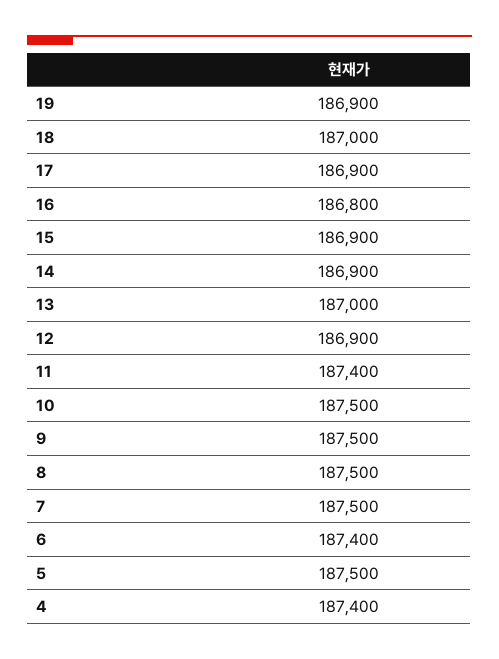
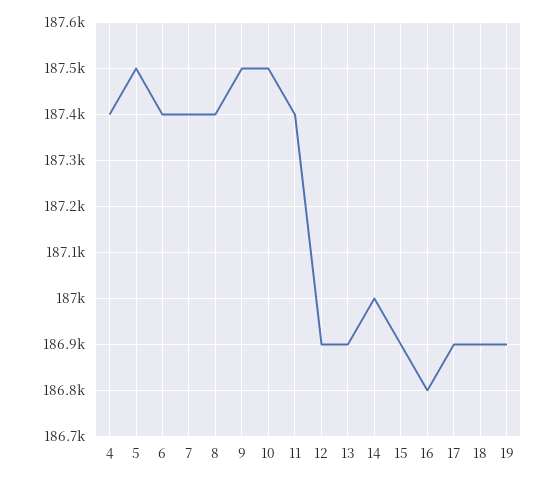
  {
    "19": 186900,
-   "18": 187000,
+   "18": 186900,
    "17": 186900,
    "16": 186800,
    "15": 186900,
-   "14": 186900,
+   "14": 187000,
-   "13": 187000,
+   "13": 186900,
    "12": 186900,
    "11": 187400,
    "10": 187500,
    "9": 187500,
-   "8": 187500,
+   "8": 187400,
-   "7": 187500,
+   "7": 187400,
    "6": 187400,
    "5": 187500,
    "4": 187400
  }

